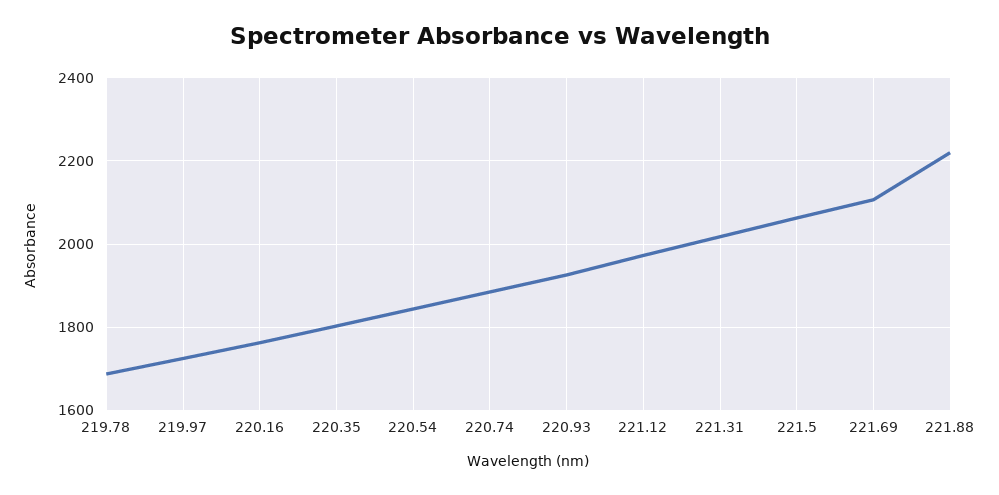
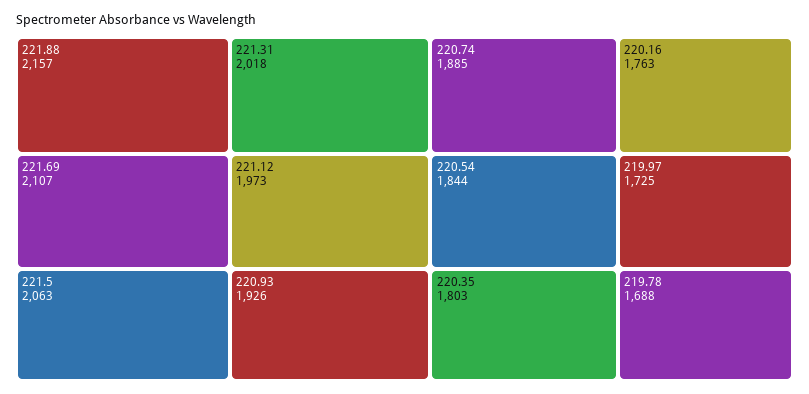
  {
    "219.78": 1688,
    "219.97": 1725,
    "220.16": 1763,
    "220.35": 1803,
    "220.54": 1844,
    "220.74": 1885,
    "220.93": 1926,
    "221.12": 1973,
    "221.31": 2018,
    "221.5": 2063,
    "221.69": 2107,
-   "221.88": 2220
+   "221.88": 2157
  }

